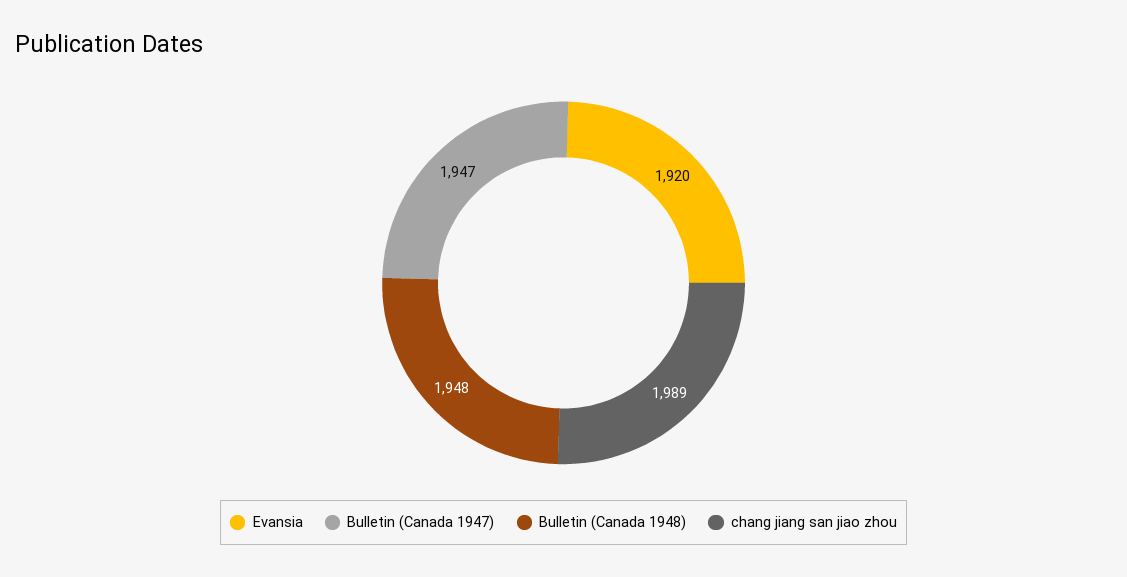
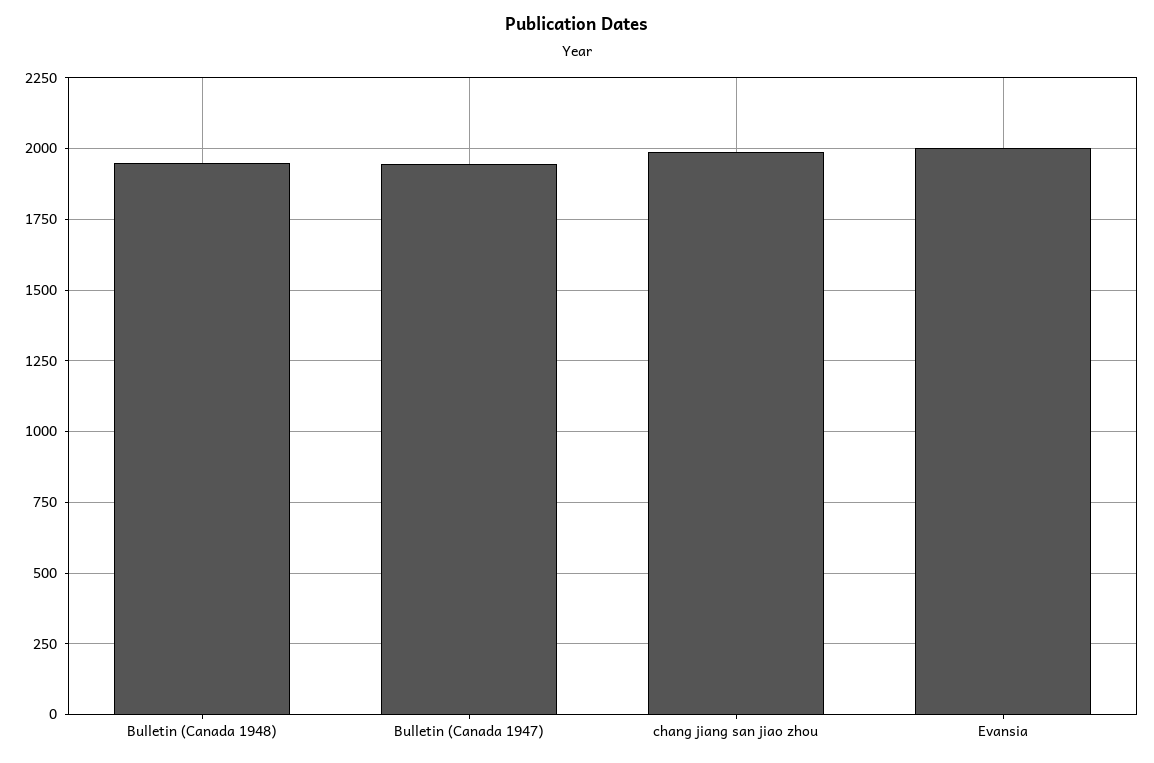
  {
-   "Evansia": 1920,
+   "Evansia": 2000,
    "Bulletin (Canada 1947)": 1947,
    "Bulletin (Canada 1948)": 1948,
    "chang jiang san jiao zhou": 1989
  }

